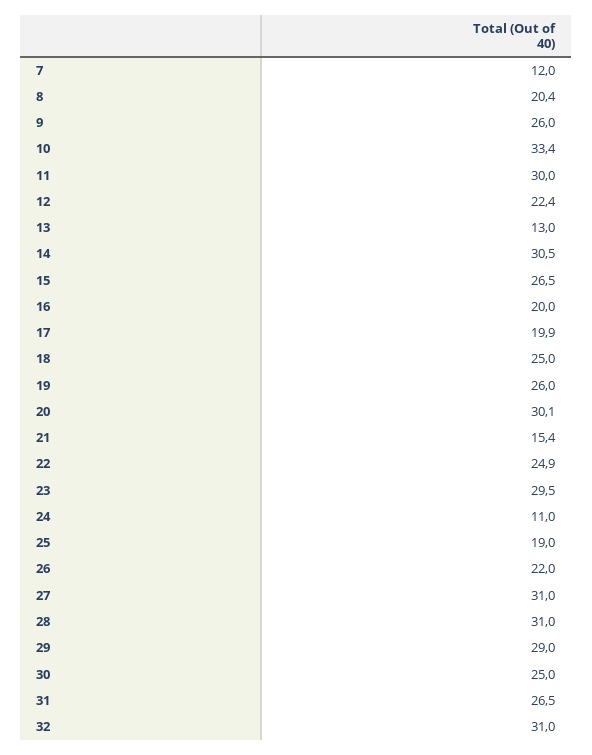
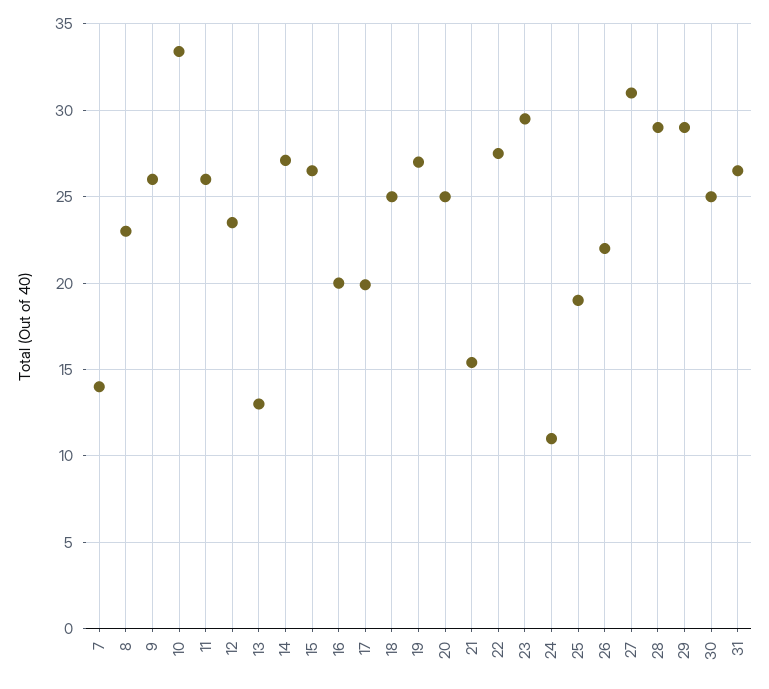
  {
-   "7": 12,
+   "7": 14,
-   "8": 20.4,
+   "8": 23,
    "9": 26,
    "10": 33.4,
-   "11": 30,
+   "11": 26,
-   "12": 22.4,
+   "12": 23.5,
    "13": 13,
-   "14": 30.5,
+   "14": 27,
    "15": 26.5,
    "16": 20,
    "17": 19.9,
    "18": 25,
-   "19": 26,
+   "19": 27,
-   "20": 30.1,
+   "20": 25,
    "21": 15.4,
-   "22": 24.9,
+   "22": 27.5,
    "23": 29.5,
    "24": 11,
    "25": 19,
    "26": 22,
    "27": 31,
-   "28": 31,
+   "28": 29,
    "29": 29,
    "30": 25,
-   "31": 26.5,
+   "31": 26.5
-   "32": 31
  }

